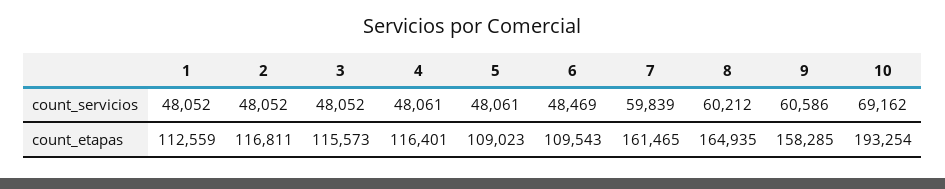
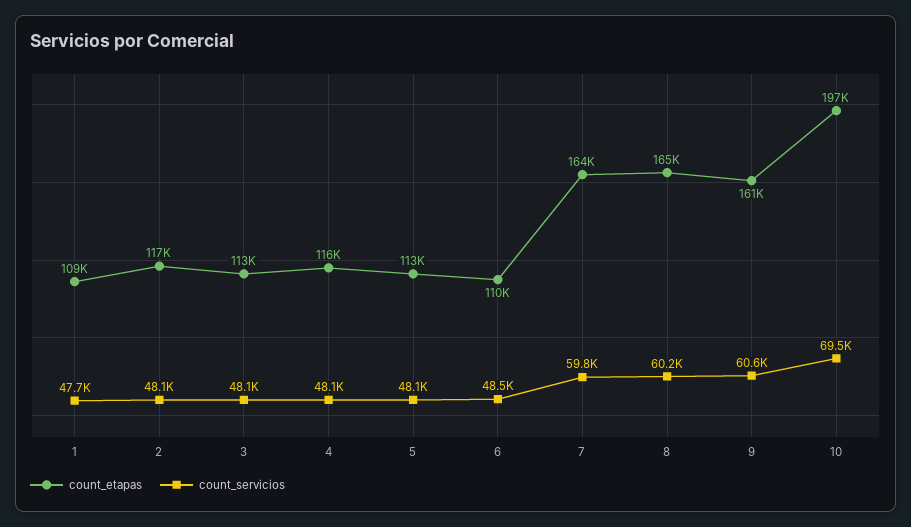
  {
    "count_servicios": {
-     "1": 48052,
+     "1": 47700,
      "2": 48052,
      "3": 48052,
      "4": 48061,
      "5": 48061,
      "6": 48469,
      "7": 59839,
      "8": 60212,
      "9": 60586,
-     "10": 69162
+     "10": 69500
    },
    "count_etapas": {
-     "1": 112559,
+     "1": 109000,
      "2": 116811,
-     "3": 115573,
+     "3": 113000,
      "4": 116401,
-     "5": 109023,
+     "5": 113000,
      "6": 109543,
-     "7": 161465,
+     "7": 164000,
      "8": 164935,
-     "9": 158285,
+     "9": 161000,
-     "10": 193254
+     "10": 197000
    }
  }

